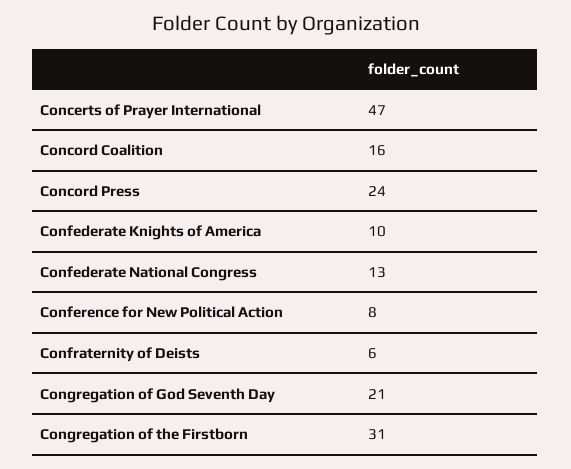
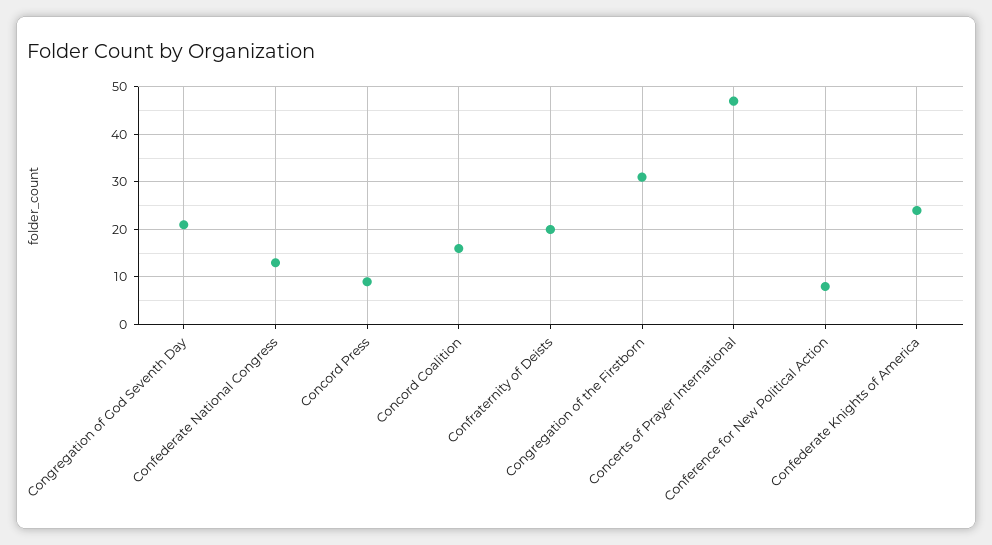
  {
    "Concerts of Prayer International": 47,
    "Concord Coalition": 16,
-   "Concord Press": 24,
+   "Concord Press": 10,
-   "Confederate Knights of America": 10,
+   "Confederate Knights of America": 25,
    "Confederate National Congress": 13,
    "Conference for New Political Action": 8,
-   "Confraternity of Deists": 6,
+   "Confraternity of Deists": 20,
    "Congregation of God Seventh Day": 21,
    "Congregation of the Firstborn": 31
  }

